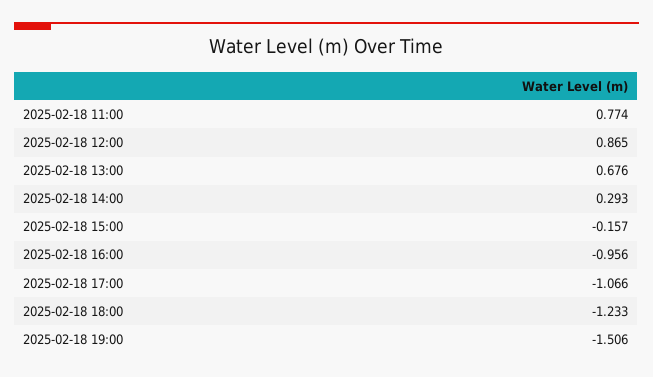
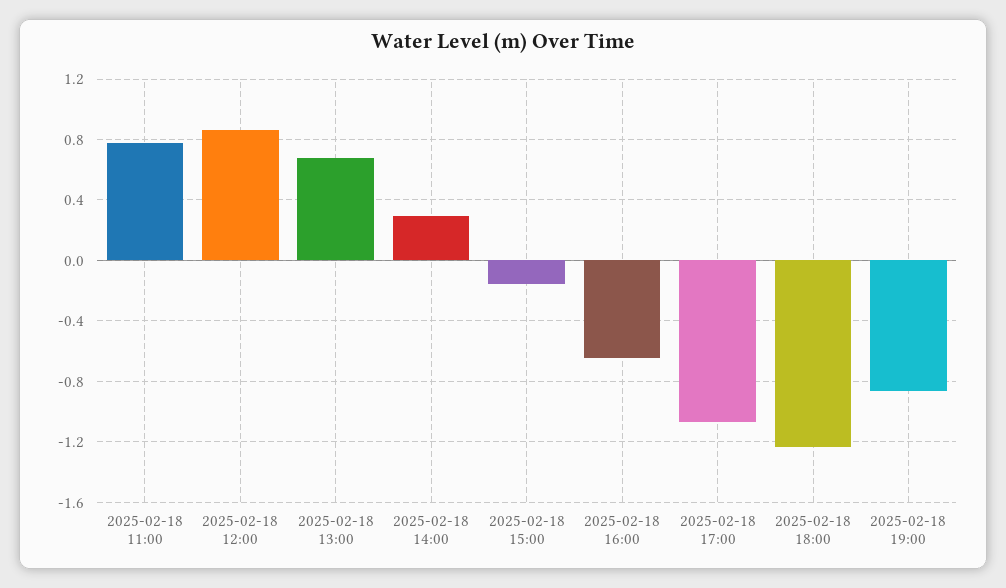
  {
    "2025-02-18 11:00": 0.774,
    "2025-02-18 12:00": 0.865,
    "2025-02-18 13:00": 0.676,
    "2025-02-18 14:00": 0.293,
    "2025-02-18 15:00": -0.157,
-   "2025-02-18 16:00": -0.956,
+   "2025-02-18 16:00": -0.65,
    "2025-02-18 17:00": -1.066,
    "2025-02-18 18:00": -1.233,
-   "2025-02-18 19:00": -1.506
+   "2025-02-18 19:00": -0.85
  }

